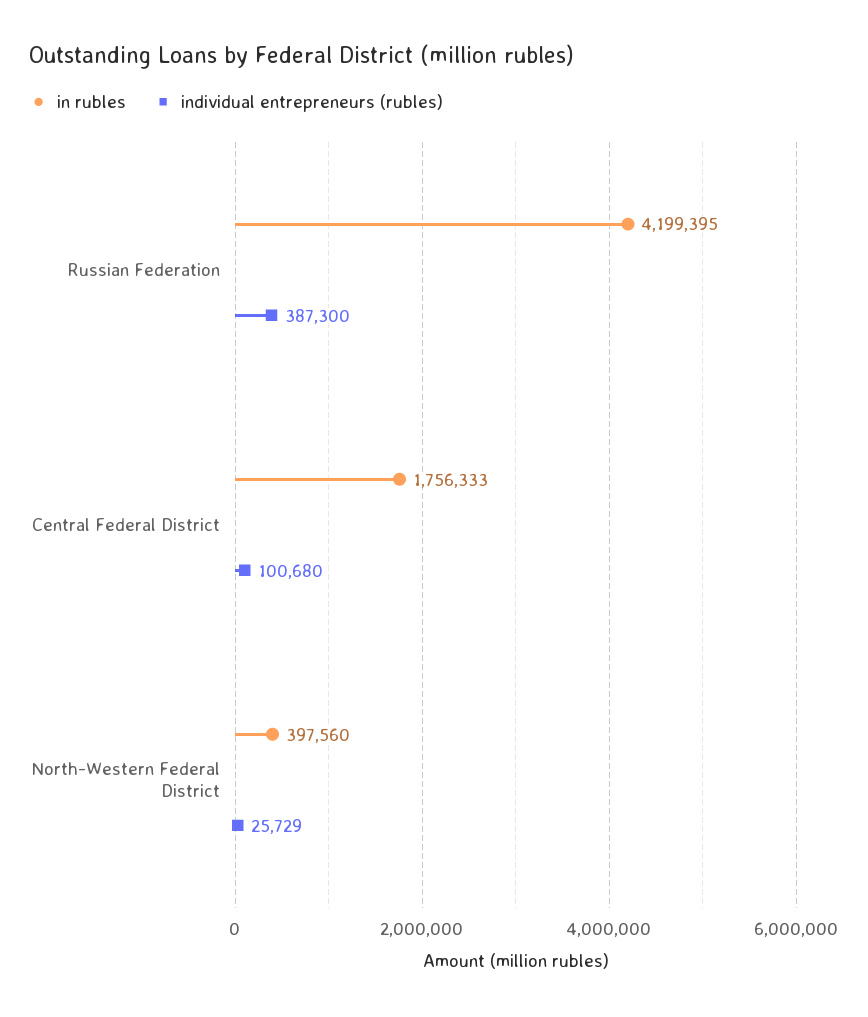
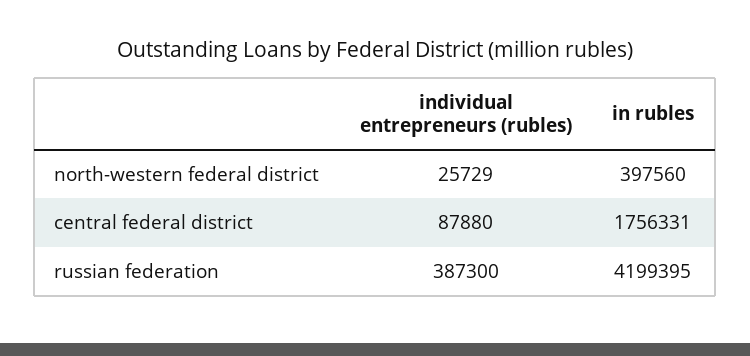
  {
    "in rubles": {
      "Russian Federation": 4199395,
-     "Central Federal District": 1756333,
+     "Central Federal District": 1756331,
      "North-Western Federal District": 397560
    },
    "individual entrepreneurs (rubles)": {
      "Russian Federation": 387300,
-     "Central Federal District": 100680,
+     "Central Federal District": 87880,
      "North-Western Federal District": 25729
    }
  }

